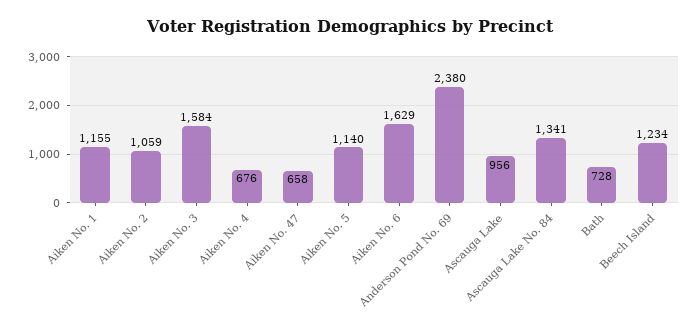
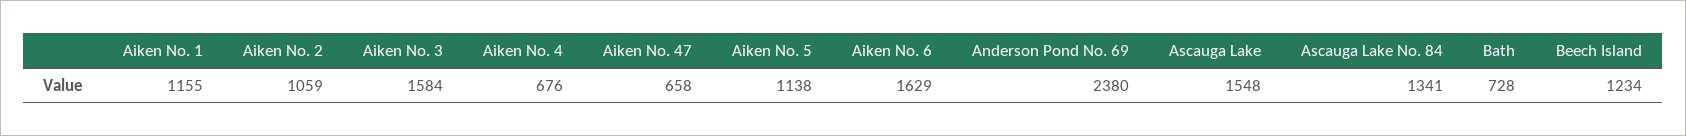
  {
    "Aiken No. 1": 1155,
    "Aiken No. 2": 1059,
    "Aiken No. 3": 1584,
    "Aiken No. 4": 676,
    "Aiken No. 47": 658,
-   "Aiken No. 5": 1140,
+   "Aiken No. 5": 1138,
    "Aiken No. 6": 1629,
    "Anderson Pond No. 69": 2380,
-   "Ascauga Lake": 956,
+   "Ascauga Lake": 1548,
    "Ascauga Lake No. 84": 1341,
    "Bath": 728,
    "Beech Island": 1234
  }

